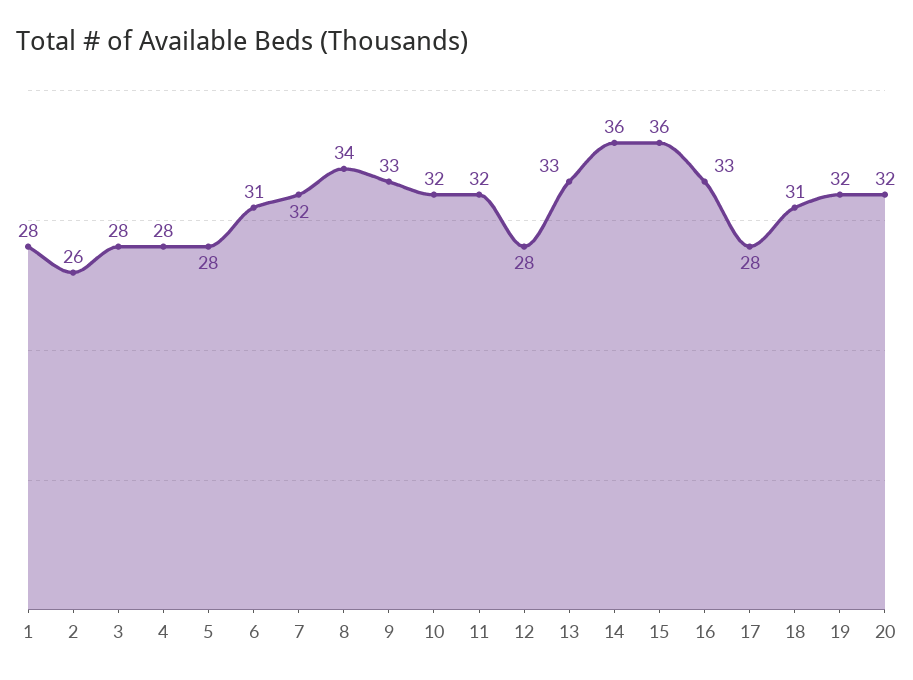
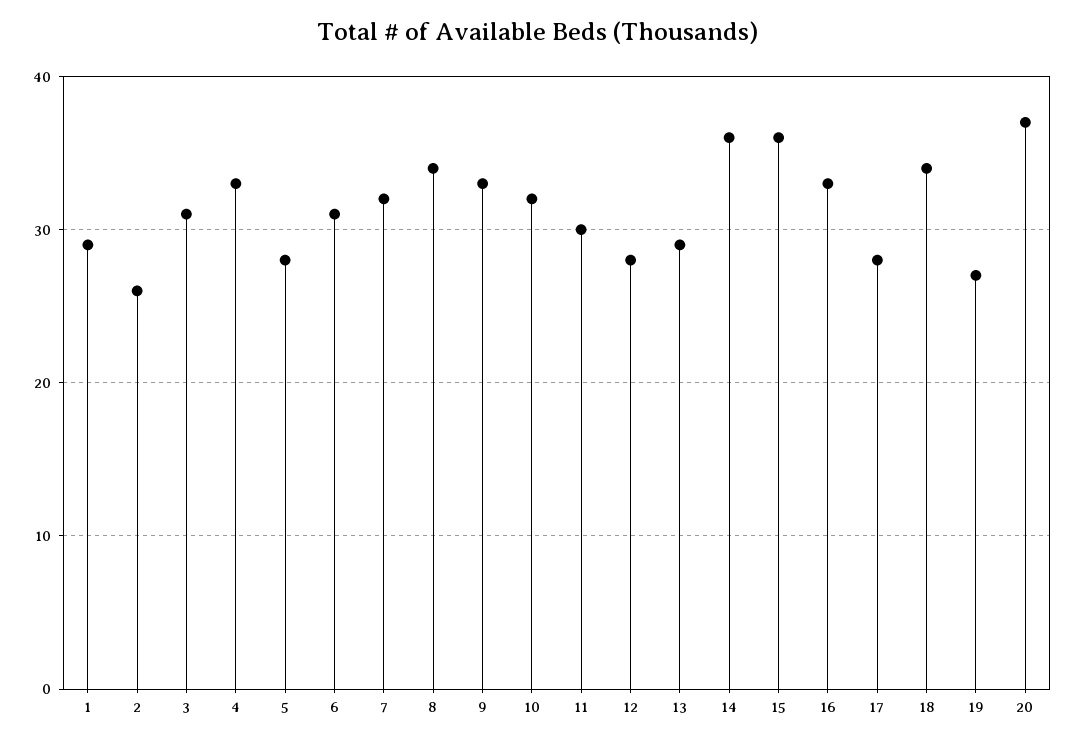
  {
-   "1": 28,
+   "1": 29,
    "2": 26,
-   "3": 28,
+   "3": 31,
-   "4": 28,
+   "4": 33,
    "5": 28,
    "6": 31,
    "7": 32,
    "8": 34,
    "9": 33,
    "10": 32,
-   "11": 32,
+   "11": 30,
    "12": 28,
-   "13": 33,
+   "13": 29,
    "14": 36,
    "15": 36,
    "16": 33,
    "17": 28,
-   "18": 31,
+   "18": 34,
-   "19": 32,
+   "19": 27,
-   "20": 32
+   "20": 37
  }

